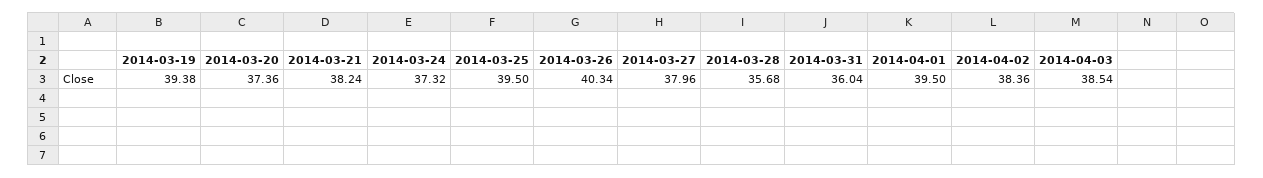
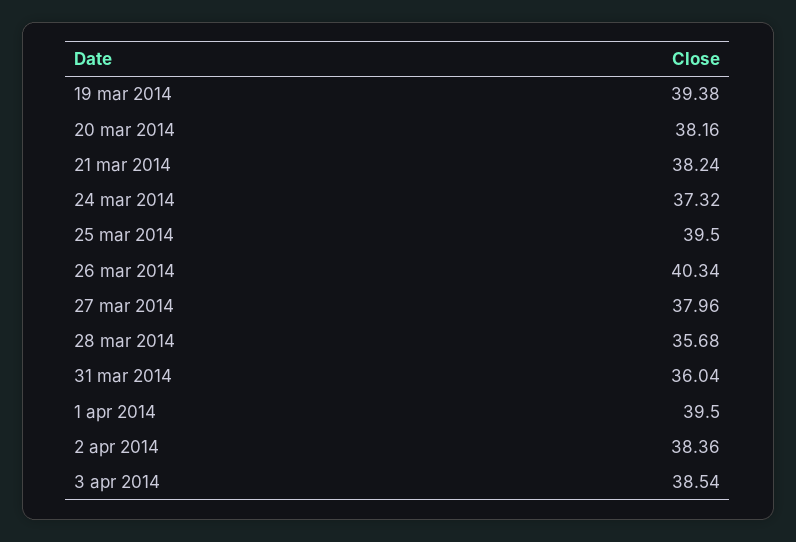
  {
    "2014-03-19": 39.38,
-   "2014-03-20": 37.36,
+   "2014-03-20": 38.16,
    "2014-03-21": 38.24,
    "2014-03-24": 37.32,
    "2014-03-25": 39.5,
    "2014-03-26": 40.34,
    "2014-03-27": 37.96,
    "2014-03-28": 35.68,
    "2014-03-31": 36.04,
    "2014-04-01": 39.5,
    "2014-04-02": 38.36,
    "2014-04-03": 38.54
  }

